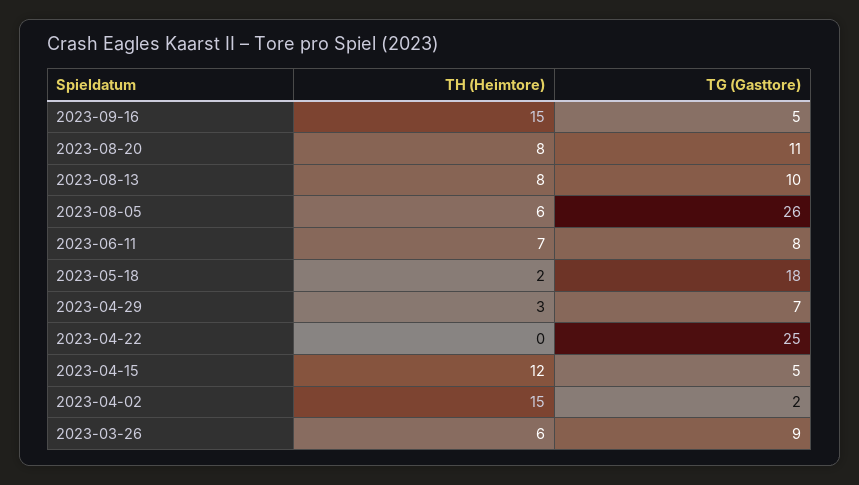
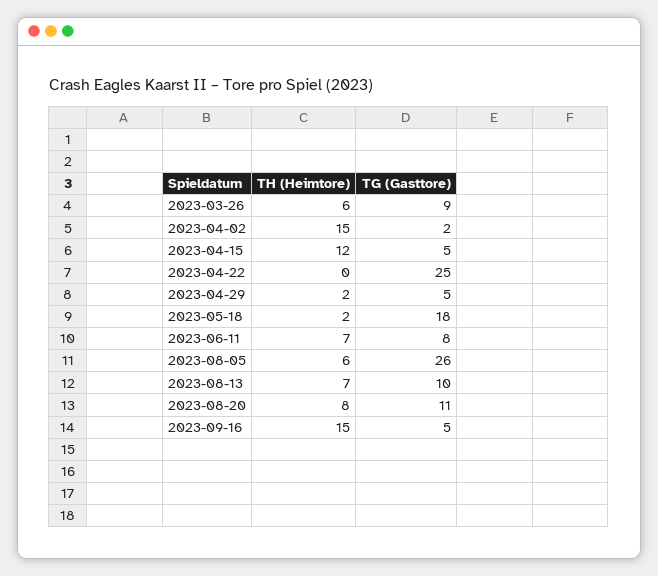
  {
    "TH (Heimtore)": {
      "2023-09-16": 15,
      "2023-08-20": 8,
-     "2023-08-13": 8,
+     "2023-08-13": 7,
      "2023-08-05": 6,
      "2023-06-11": 7,
      "2023-05-18": 2,
-     "2023-04-29": 3,
+     "2023-04-29": 2,
      "2023-04-22": 0,
      "2023-04-15": 12,
      "2023-04-02": 15,
      "2023-03-26": 6
    },
    "TG (Gasttore)": {
      "2023-09-16": 5,
      "2023-08-20": 11,
      "2023-08-13": 10,
      "2023-08-05": 26,
      "2023-06-11": 8,
      "2023-05-18": 18,
-     "2023-04-29": 7,
+     "2023-04-29": 5,
      "2023-04-22": 25,
      "2023-04-15": 5,
      "2023-04-02": 2,
      "2023-03-26": 9
    }
  }

